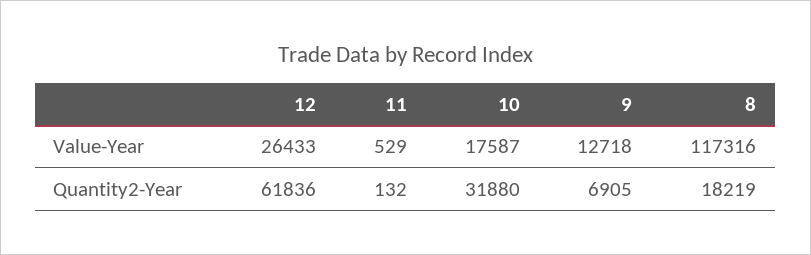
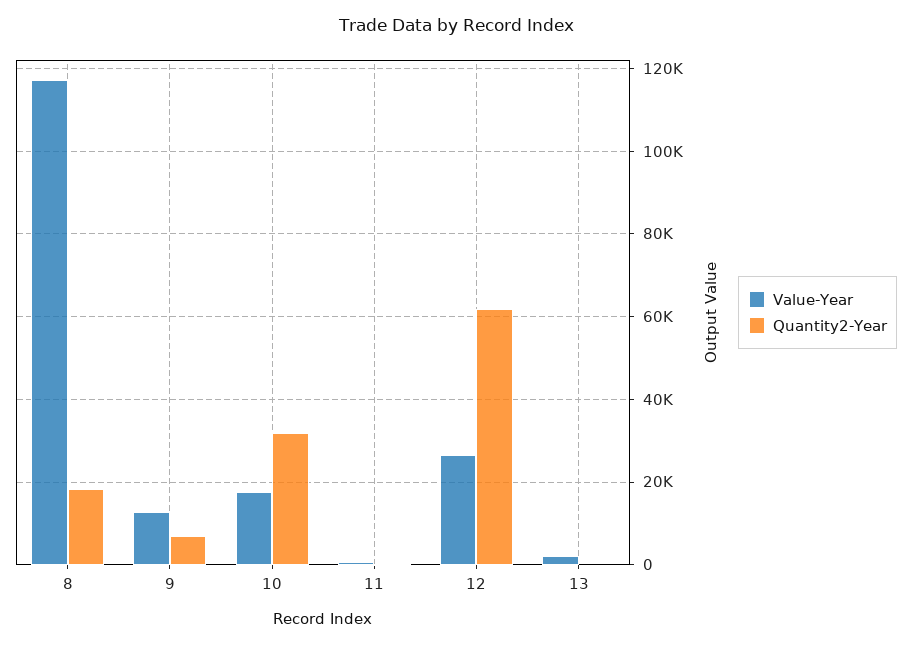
  {
    "Value-Year": {
      "12": 26433,
      "11": 529,
      "10": 17587,
      "9": 12718,
-     "8": 117316
+     "8": 117316,
+     "13": 2000
    },
    "Quantity2-Year": {
      "12": 61836,
      "11": 132,
      "10": 31880,
      "9": 6905,
-     "8": 18219
+     "8": 18219,
+     "13": 0
    }
  }

